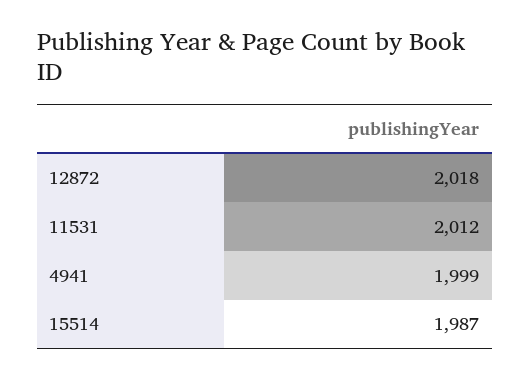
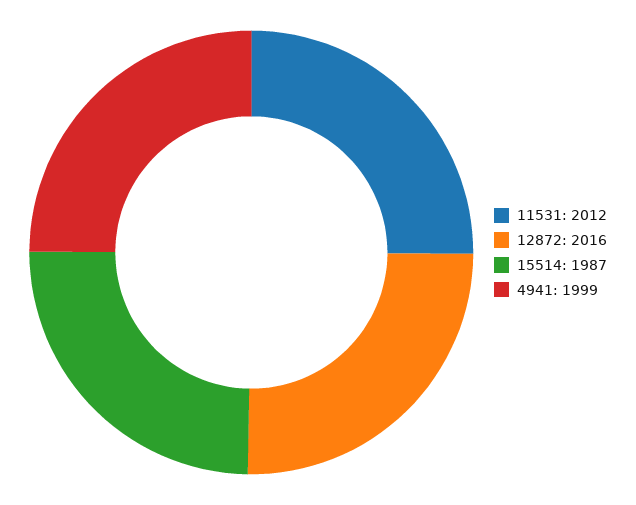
  {
-   "12872": 2018,
+   "12872": 2016,
    "11531": 2012,
    "4941": 1999,
    "15514": 1987
  }

